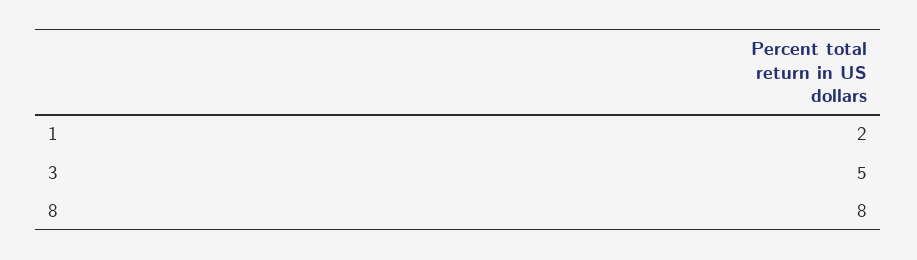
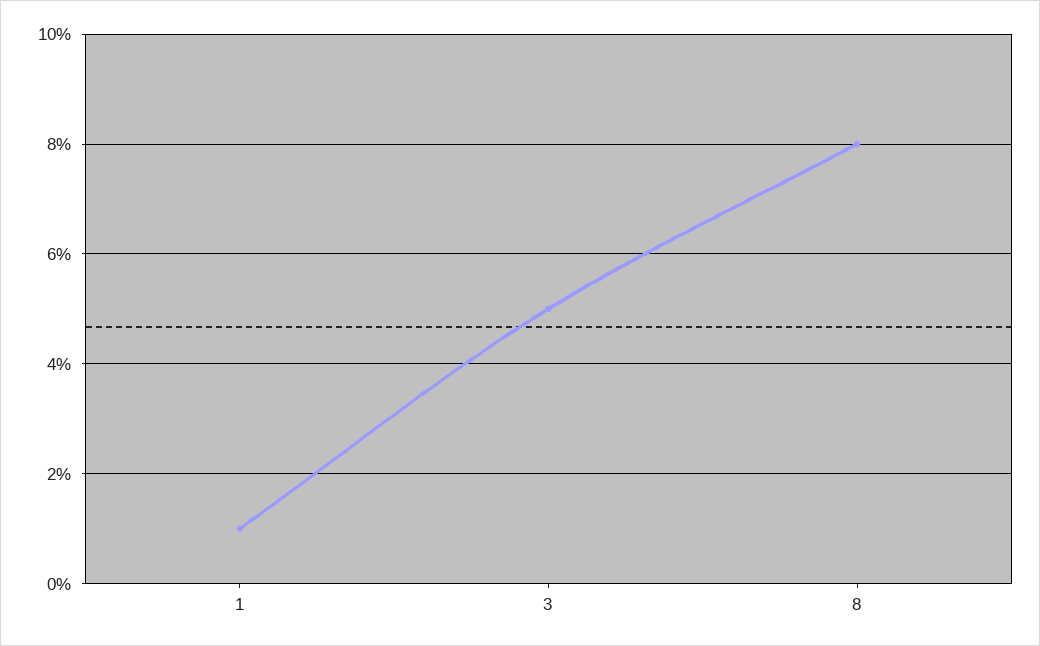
  {
-   "1": 2,
+   "1": 1,
    "3": 5,
    "8": 8
  }

